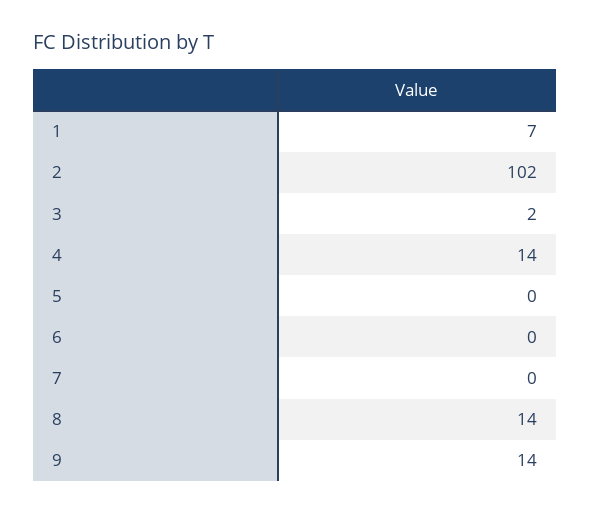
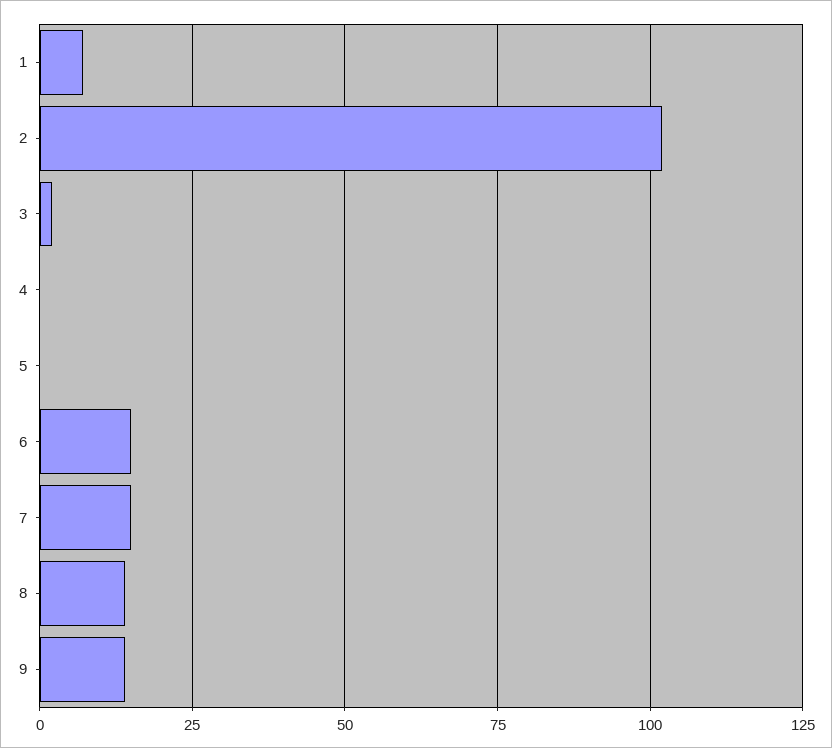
  {
    "1": 7,
    "2": 102,
    "3": 2,
-   "4": 14,
+   "4": 0,
    "5": 0,
-   "6": 0,
+   "6": 15,
-   "7": 0,
+   "7": 15,
    "8": 14,
    "9": 14
  }

